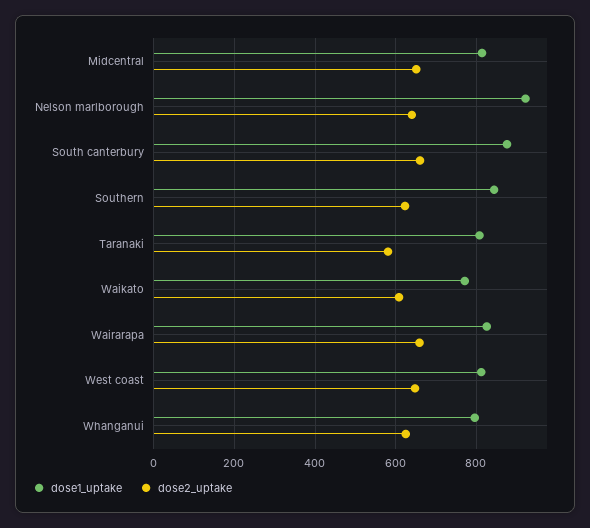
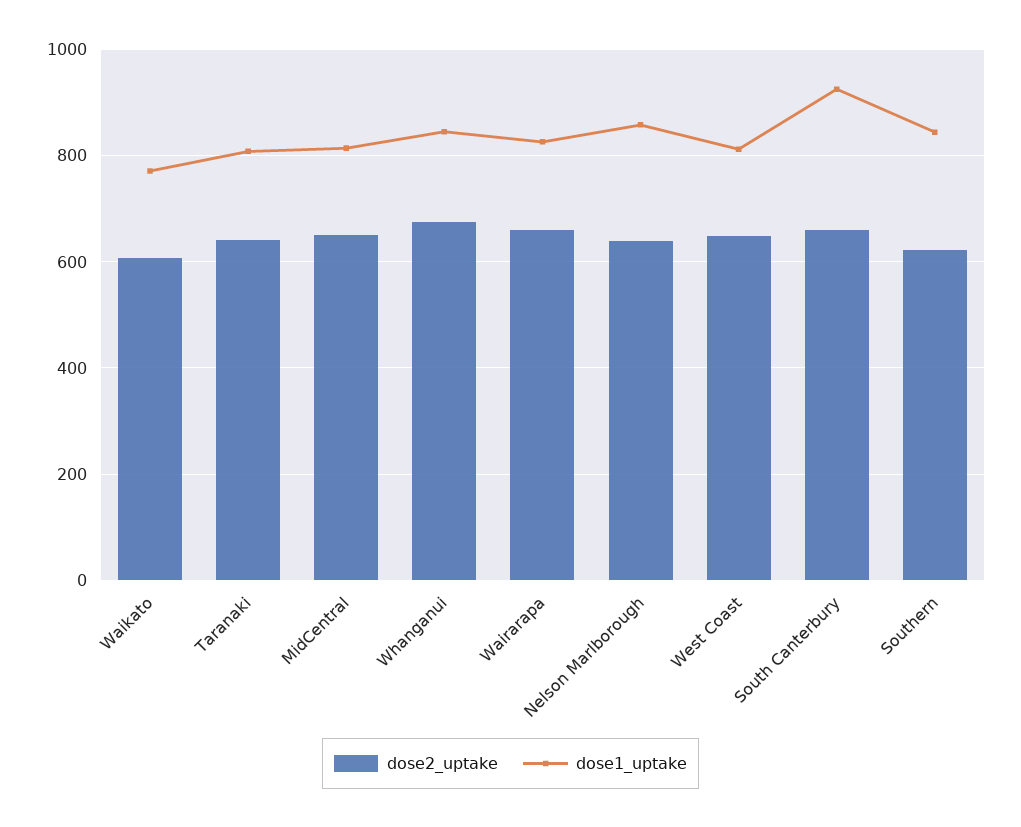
  {
    "dose1_uptake": {
      "Midcentral": 820,
-     "Nelson marlborough": 920,
+     "Nelson marlborough": 860,
-     "South canterbury": 880,
+     "South canterbury": 920,
      "Southern": 840,
      "Taranaki": 800,
      "Waikato": 780,
      "Wairarapa": 820,
      "West coast": 820,
-     "Whanganui": 800
+     "Whanganui": 840
    },
    "dose2_uptake": {
      "Midcentral": 660,
      "Nelson marlborough": 640,
      "South canterbury": 660,
      "Southern": 620,
-     "Taranaki": 580,
+     "Taranaki": 640,
      "Waikato": 600,
      "Wairarapa": 660,
      "West coast": 640,
-     "Whanganui": 620
+     "Whanganui": 680
    }
  }

